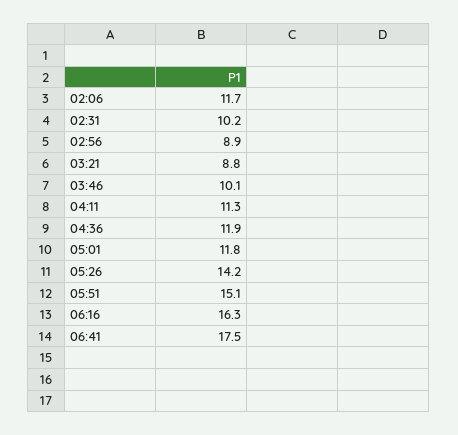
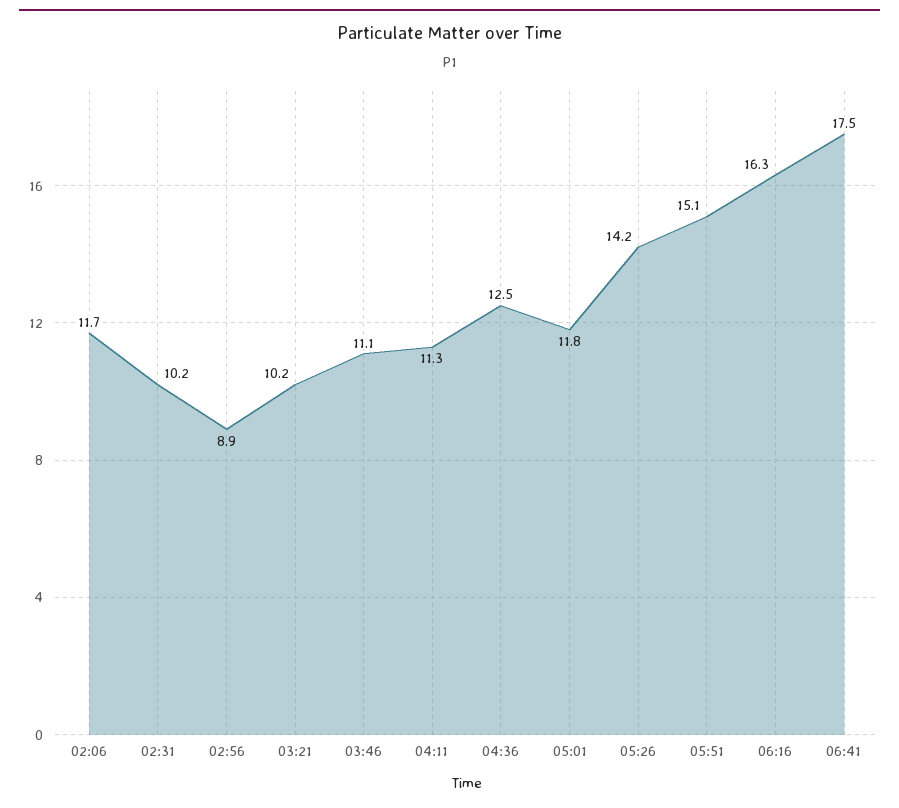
  {
    "02:06": 11.7,
    "02:31": 10.2,
    "02:56": 8.9,
-   "03:21": 8.8,
+   "03:21": 10.2,
-   "03:46": 10.1,
+   "03:46": 11.1,
    "04:11": 11.3,
-   "04:36": 11.9,
+   "04:36": 12.5,
    "05:01": 11.8,
    "05:26": 14.2,
    "05:51": 15.1,
    "06:16": 16.3,
    "06:41": 17.5
  }

